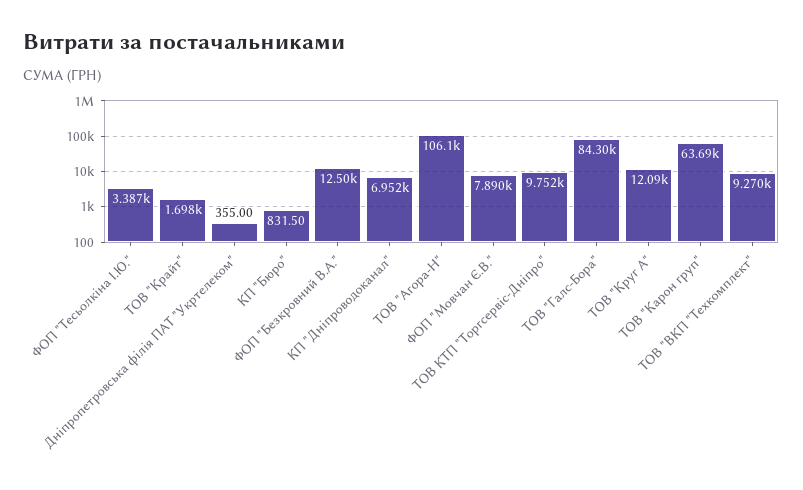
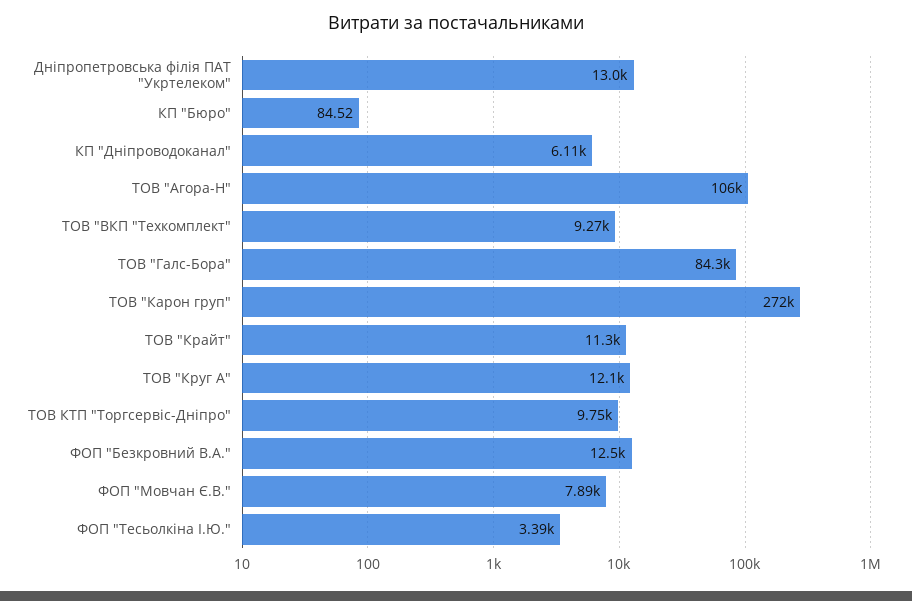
  {
    "ФОП \"Тесьолкіна І.Ю.\"": 3387,
-   "ТОВ \"Крайт\"": 1698,
+   "ТОВ \"Крайт\"": 11300,
-   "Дніпропетровська філія ПАТ \"Укртелеком\"": 355,
+   "Дніпропетровська філія ПАТ \"Укртелеком\"": 13000,
-   "КП \"Бюро\"": 831.5,
+   "КП \"Бюро\"": 84.52,
    "ФОП \"Безкровний В.А.\"": 12500,
-   "КП \"Дніпроводоканал\"": 6952,
+   "КП \"Дніпроводоканал\"": 6110,
    "ТОВ \"Агора-Н\"": 106100,
    "ФОП \"Мовчан Є.В.\"": 7890,
    "ТОВ КТП \"Торгсервіс-Дніпро\"": 9752,
    "ТОВ \"Галс-Бора\"": 84300,
    "ТОВ \"Круг А\"": 12090,
-   "ТОВ \"Карон груп\"": 63690,
+   "ТОВ \"Карон груп\"": 272000,
    "ТОВ \"ВКП \"Техкомплект\"": 9270
  }

